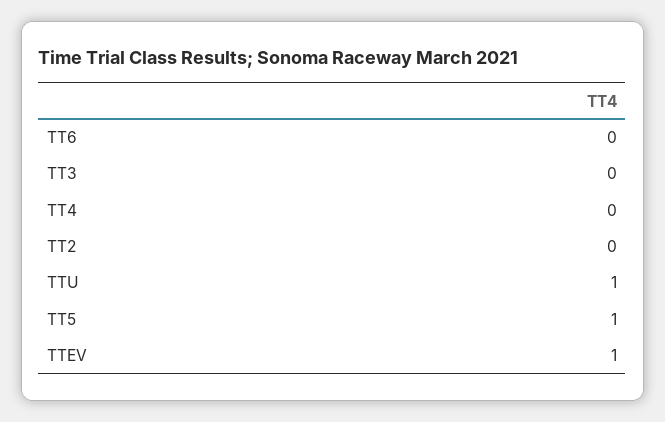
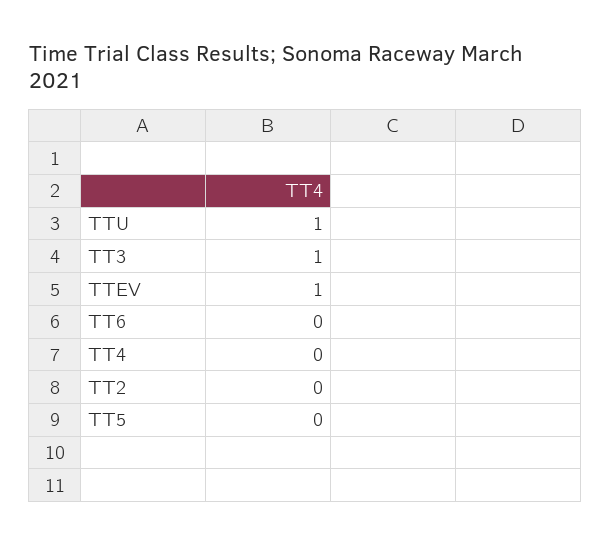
  {
    "TT6": 0,
-   "TT3": 0,
+   "TT3": 1,
    "TT4": 0,
    "TT2": 0,
    "TTU": 1,
-   "TT5": 1,
+   "TT5": 0,
    "TTEV": 1
  }

